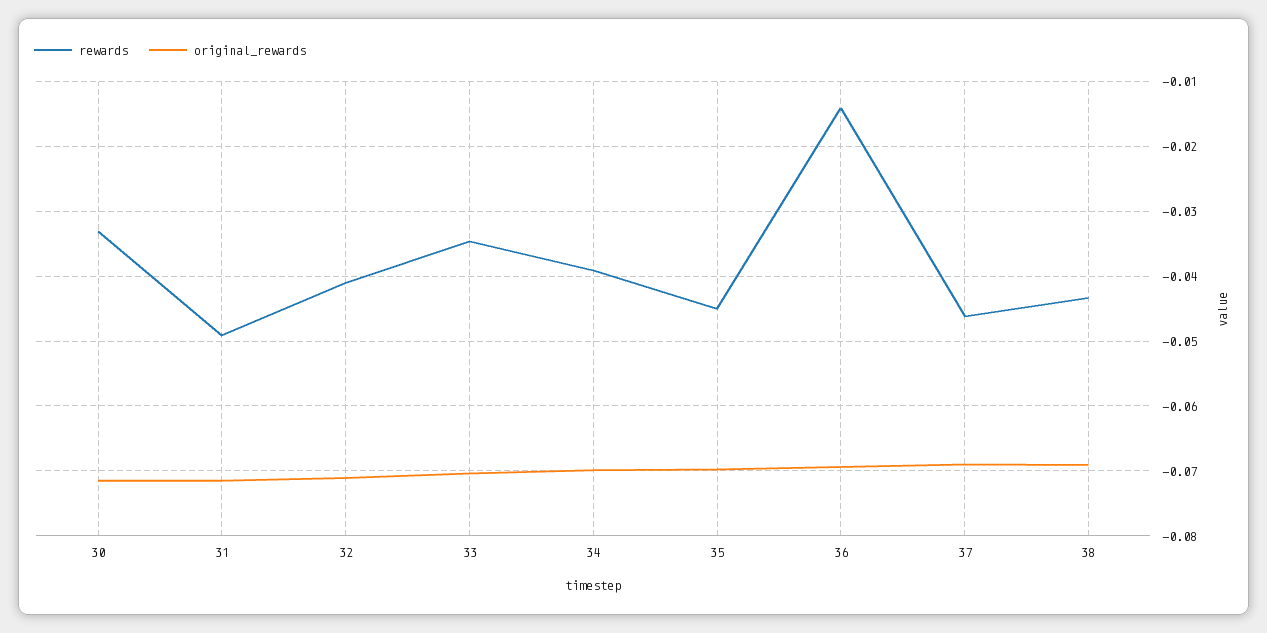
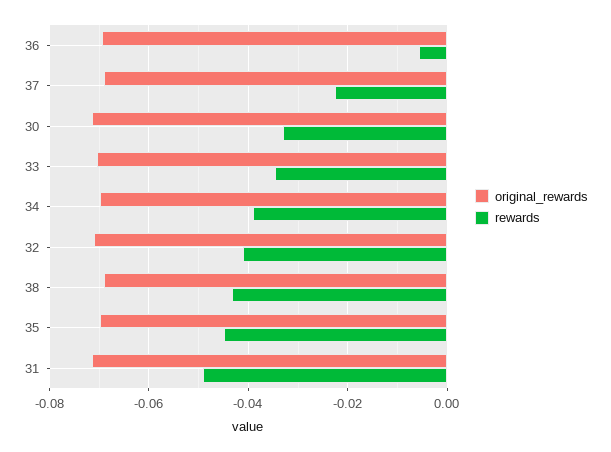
  {
    "rewards": {
      "30": -0.033,
      "31": -0.049,
      "32": -0.041,
      "33": -0.035,
      "34": -0.039,
      "35": -0.045,
-     "36": -0.014,
+     "36": -0.006,
-     "37": -0.046,
+     "37": -0.022,
      "38": -0.043
    },
    "original_rewards": {
      "30": -0.072,
      "31": -0.072,
      "32": -0.071,
      "33": -0.07,
      "34": -0.07,
      "35": -0.07,
      "36": -0.069,
      "37": -0.069,
      "38": -0.069
    }
  }

